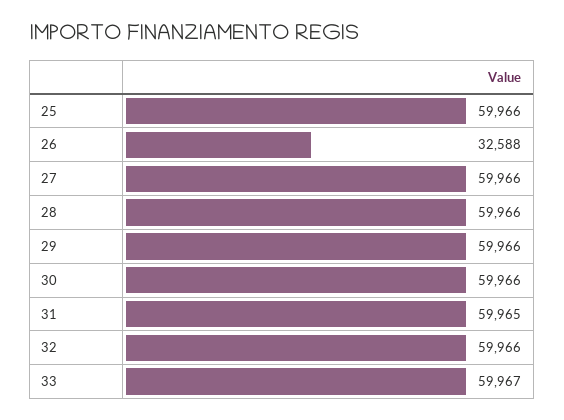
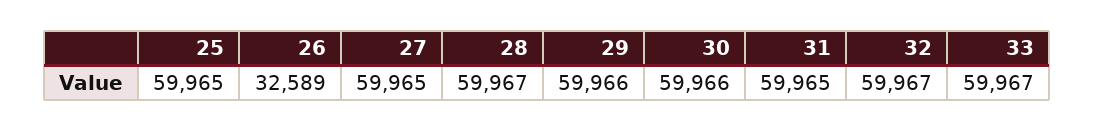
  {
-   "25": 59966,
+   "25": 59965,
-   "26": 32588,
+   "26": 32589,
-   "27": 59966,
+   "27": 59965,
-   "28": 59966,
+   "28": 59967,
    "29": 59966,
    "30": 59966,
    "31": 59965,
-   "32": 59966,
+   "32": 59967,
    "33": 59967
  }

